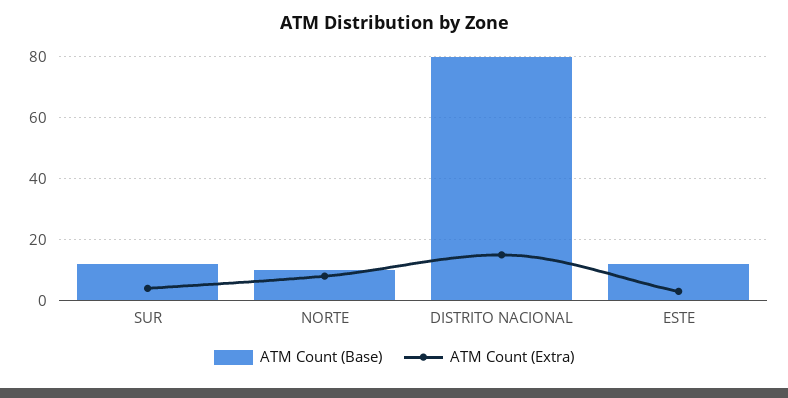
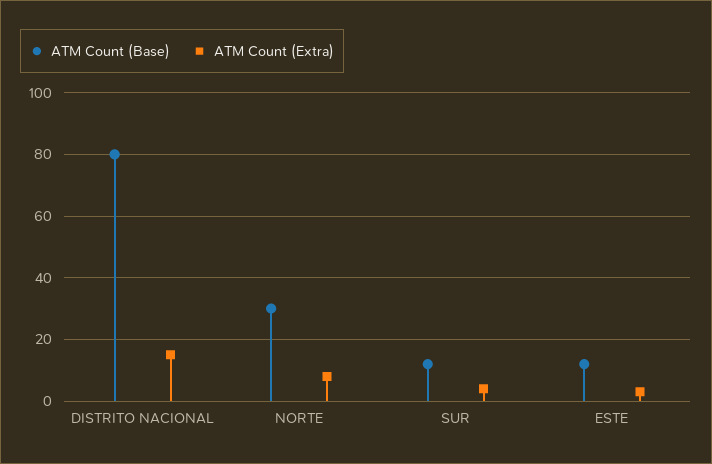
  {
    "ATM Count (Base)": {
      "SUR": 10,
-     "NORTE": 10,
+     "NORTE": 30,
      "DISTRITO NACIONAL": 80,
      "ESTE": 10
    },
    "ATM Count (Extra)": {
      "SUR": 5,
      "NORTE": 10,
      "DISTRITO NACIONAL": 15,
      "ESTE": 5
    }
  }

